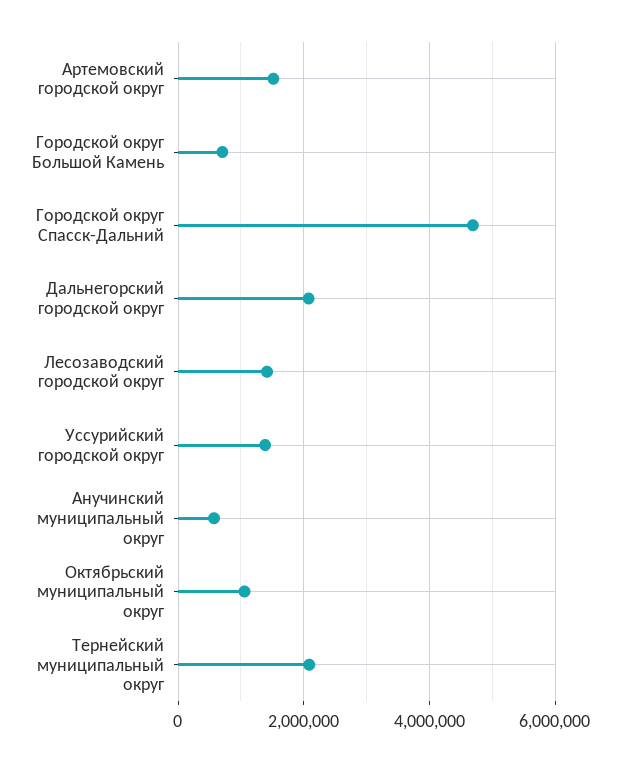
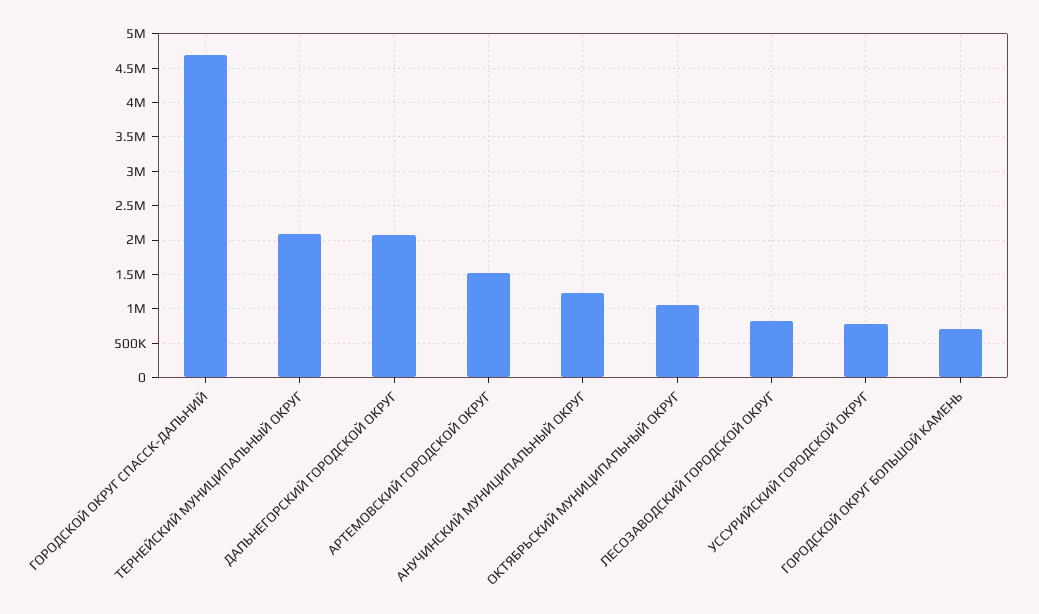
  {
    "Артемовский городской округ": 1500000,
    "Городской округ Большой Камень": 700000,
    "Городской округ Спасск-Дальний": 4700000,
    "Дальнегорский городской округ": 2100000,
-   "Лесозаводский городской округ": 1400000,
+   "Лесозаводский городской округ": 800000,
-   "Уссурийский городской округ": 1400000,
+   "Уссурийский городской округ": 800000,
-   "Анучинский муниципальный округ": 600000,
+   "Анучинский муниципальный округ": 1200000,
    "Октябрьский муниципальный округ": 1100000,
    "Тернейский муниципальный округ": 2100000
  }

